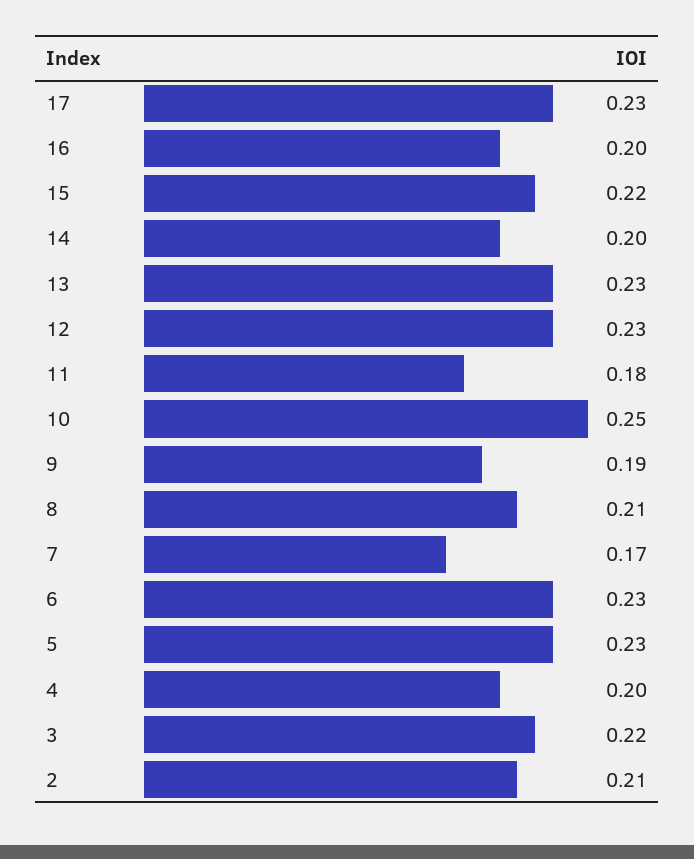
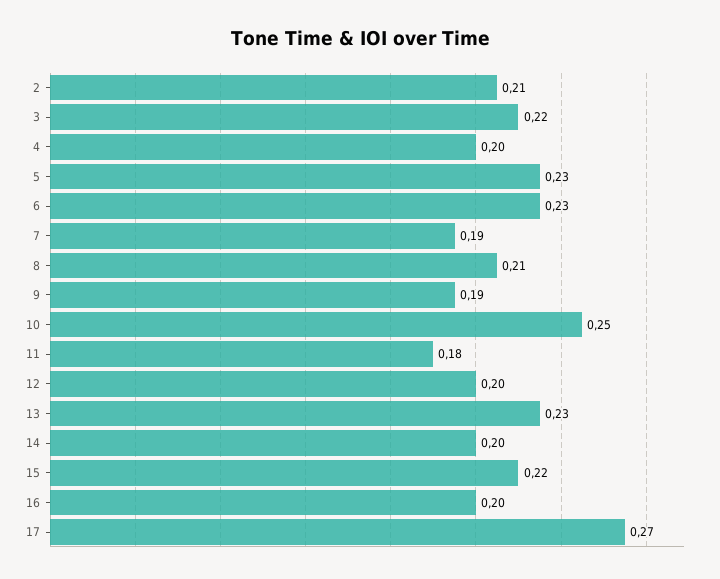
  {
-   "17": 0.23,
+   "17": 0.27,
    "16": 0.2,
    "15": 0.22,
    "14": 0.2,
    "13": 0.23,
-   "12": 0.23,
+   "12": 0.2,
    "11": 0.18,
    "10": 0.25,
    "9": 0.19,
    "8": 0.21,
-   "7": 0.17,
+   "7": 0.19,
    "6": 0.23,
    "5": 0.23,
    "4": 0.2,
    "3": 0.22,
    "2": 0.21
  }

